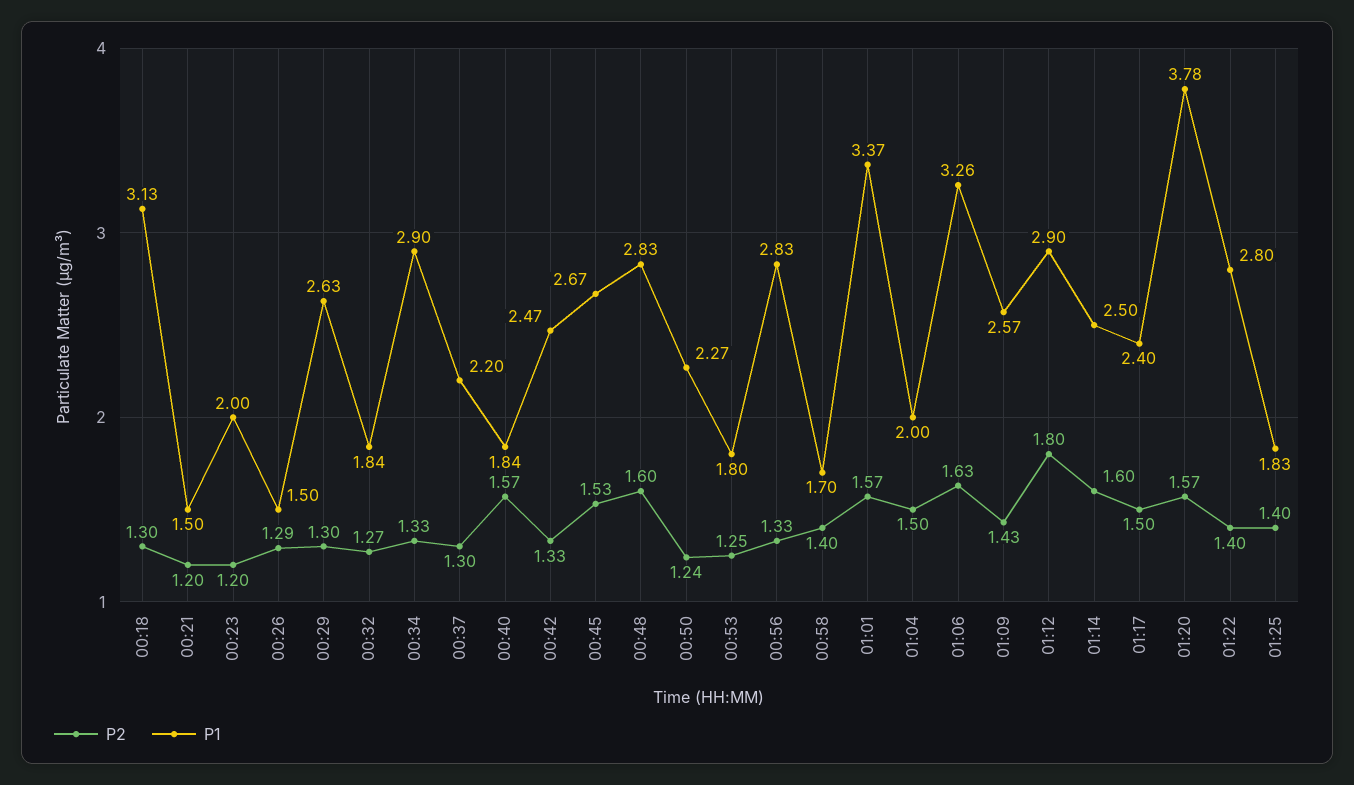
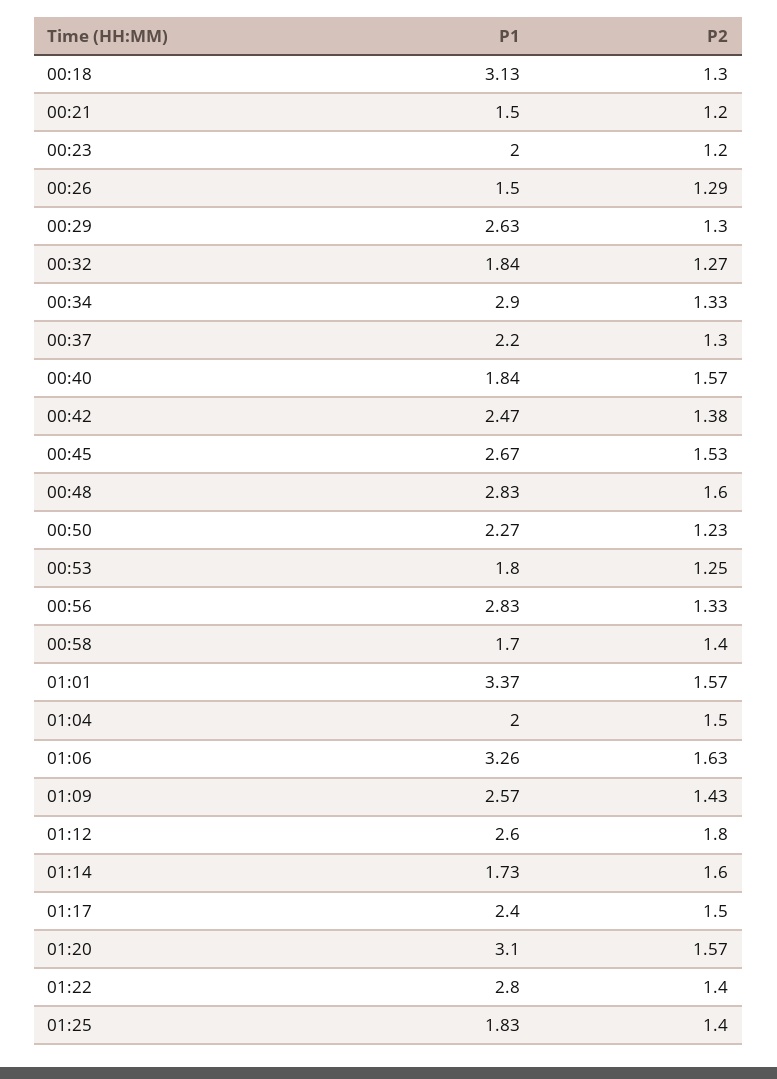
  {
    "P2": {
      "00:18": 1.3,
      "00:21": 1.2,
      "00:23": 1.2,
      "00:26": 1.29,
      "00:29": 1.3,
      "00:32": 1.27,
      "00:34": 1.33,
      "00:37": 1.3,
      "00:40": 1.57,
-     "00:42": 1.33,
+     "00:42": 1.38,
      "00:45": 1.53,
      "00:48": 1.6,
-     "00:50": 1.24,
+     "00:50": 1.23,
      "00:53": 1.25,
      "00:56": 1.33,
      "00:58": 1.4,
      "01:01": 1.57,
      "01:04": 1.5,
      "01:06": 1.63,
      "01:09": 1.43,
      "01:12": 1.8,
      "01:14": 1.6,
      "01:17": 1.5,
      "01:20": 1.57,
      "01:22": 1.4,
      "01:25": 1.4
    },
    "P1": {
      "00:18": 3.13,
      "00:21": 1.5,
      "00:23": 2,
      "00:26": 1.5,
      "00:29": 2.63,
      "00:32": 1.84,
      "00:34": 2.9,
      "00:37": 2.2,
      "00:40": 1.84,
      "00:42": 2.47,
      "00:45": 2.67,
      "00:48": 2.83,
      "00:50": 2.27,
      "00:53": 1.8,
      "00:56": 2.83,
      "00:58": 1.7,
      "01:01": 3.37,
      "01:04": 2,
      "01:06": 3.26,
      "01:09": 2.57,
-     "01:12": 2.9,
+     "01:12": 2.6,
-     "01:14": 2.5,
+     "01:14": 1.73,
      "01:17": 2.4,
-     "01:20": 3.78,
+     "01:20": 3.1,
      "01:22": 2.8,
      "01:25": 1.83
    }
  }

